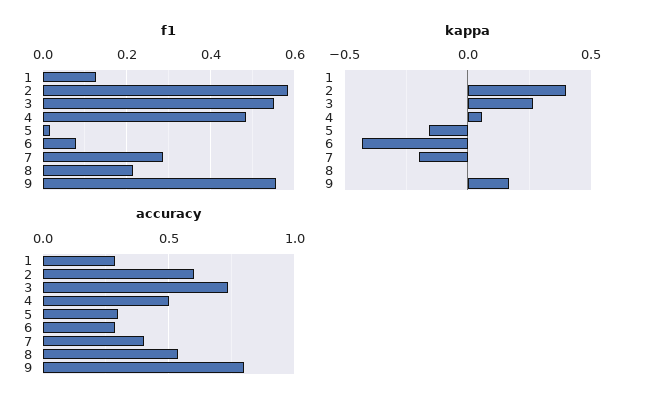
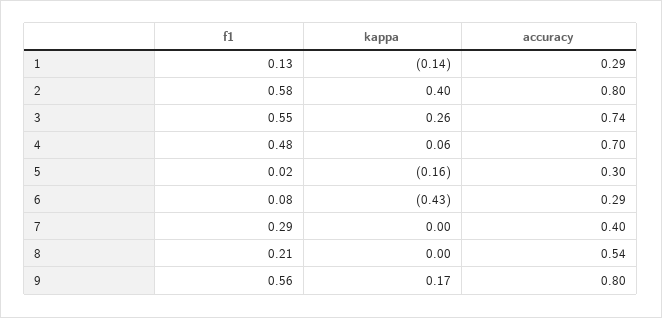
  {
    "f1": {
      "1": 0.13,
      "2": 0.58,
      "3": 0.55,
      "4": 0.48,
      "5": 0.02,
      "6": 0.08,
      "7": 0.29,
      "8": 0.21,
      "9": 0.56
    },
    "kappa": {
-     "1": 0,
+     "1": -0.14,
      "2": 0.4,
      "3": 0.26,
      "4": 0.06,
      "5": -0.16,
      "6": -0.43,
-     "7": -0.2,
+     "7": 0,
      "8": 0,
      "9": 0.17
    },
    "accuracy": {
      "1": 0.29,
-     "2": 0.6,
+     "2": 0.8,
      "3": 0.74,
-     "4": 0.5,
+     "4": 0.7,
      "5": 0.3,
      "6": 0.29,
      "7": 0.4,
      "8": 0.54,
      "9": 0.8
    }
  }

